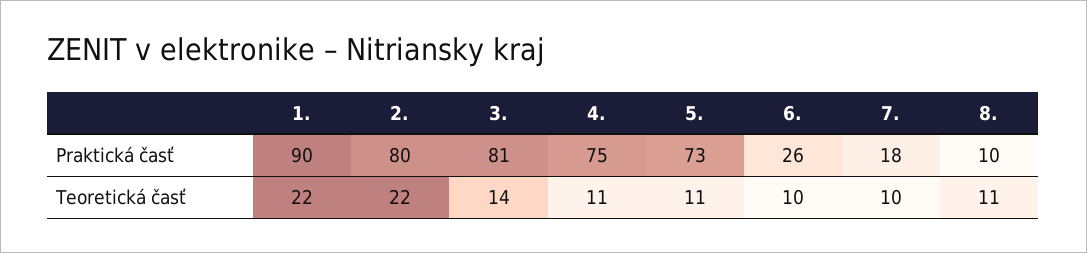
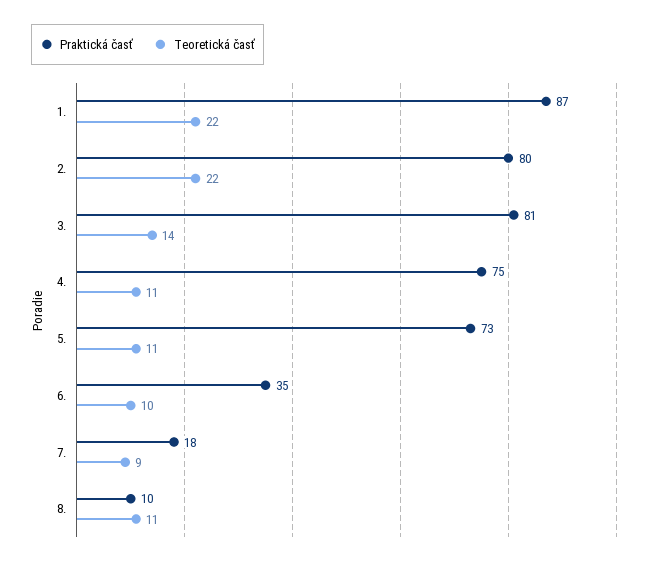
  {
    "Praktická časť": {
-     "1.": 90,
+     "1.": 87,
      "2.": 80,
      "3.": 81,
      "4.": 75,
      "5.": 73,
-     "6.": 26,
+     "6.": 35,
      "7.": 18,
      "8.": 10
    },
    "Teoretická časť": {
      "1.": 22,
      "2.": 22,
      "3.": 14,
      "4.": 11,
      "5.": 11,
      "6.": 10,
-     "7.": 10,
+     "7.": 9,
      "8.": 11
    }
  }

